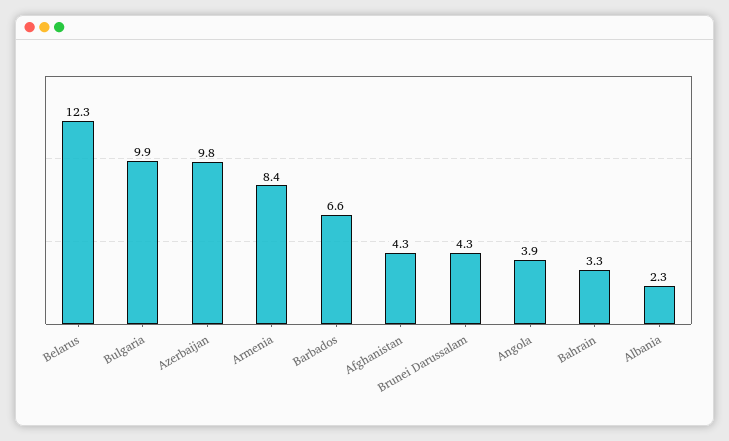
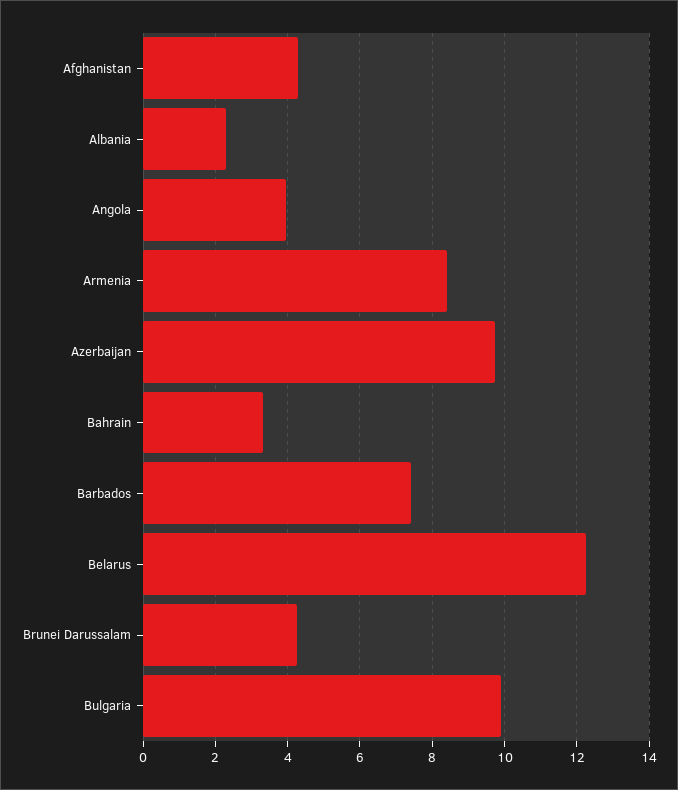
  {
    "Belarus": 12.3,
    "Bulgaria": 9.9,
    "Azerbaijan": 9.8,
    "Armenia": 8.4,
-   "Barbados": 6.6,
+   "Barbados": 7.4,
    "Afghanistan": 4.3,
    "Brunei Darussalam": 4.3,
    "Angola": 3.9,
    "Bahrain": 3.3,
    "Albania": 2.3
  }

